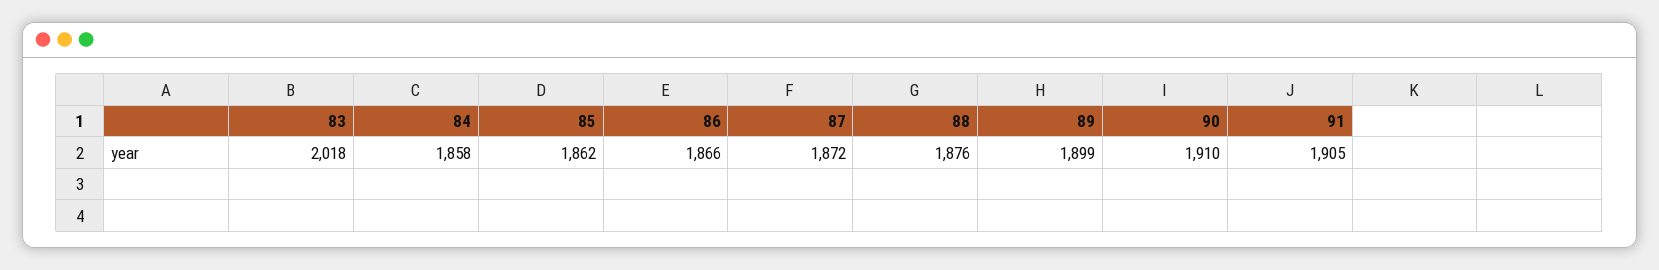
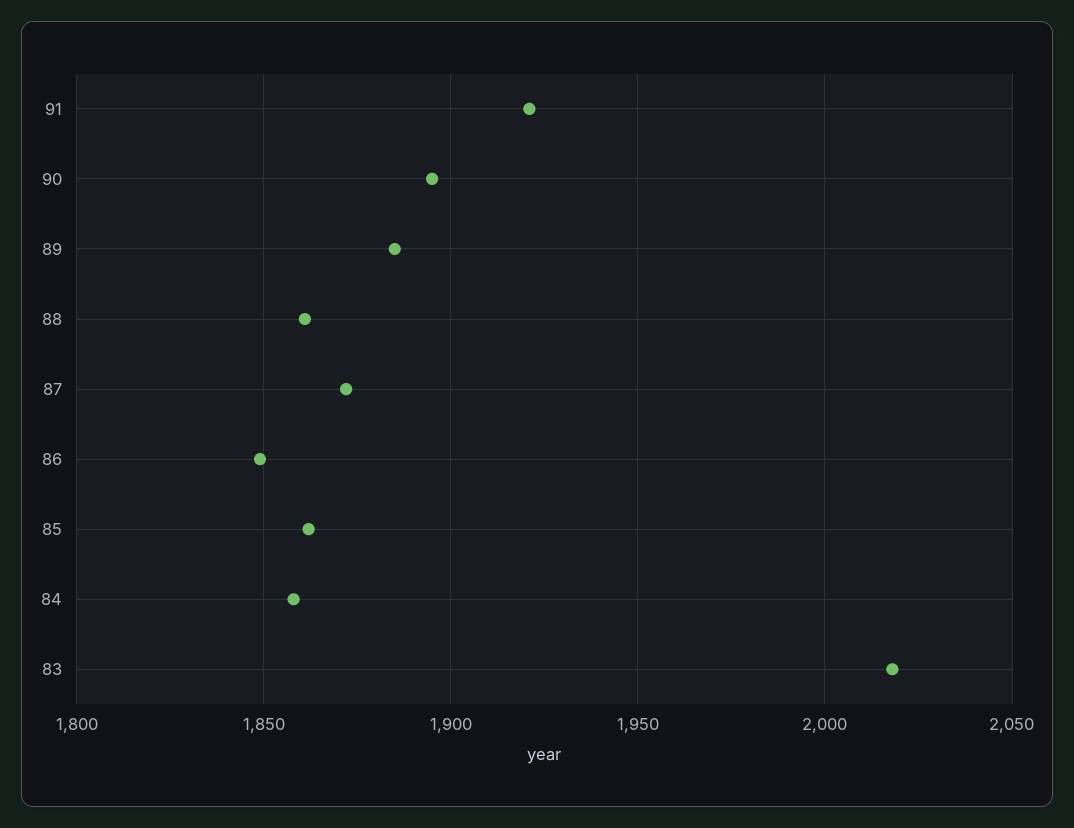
  {
    "83": 2018,
    "84": 1858,
    "85": 1862,
-   "86": 1866,
+   "86": 1850,
    "87": 1872,
-   "88": 1876,
+   "88": 1860,
-   "89": 1899,
+   "89": 1885,
-   "90": 1910,
+   "90": 1895,
-   "91": 1905
+   "91": 1920
  }

